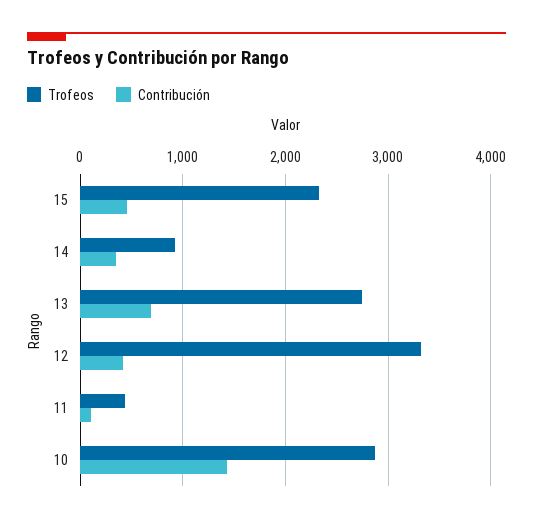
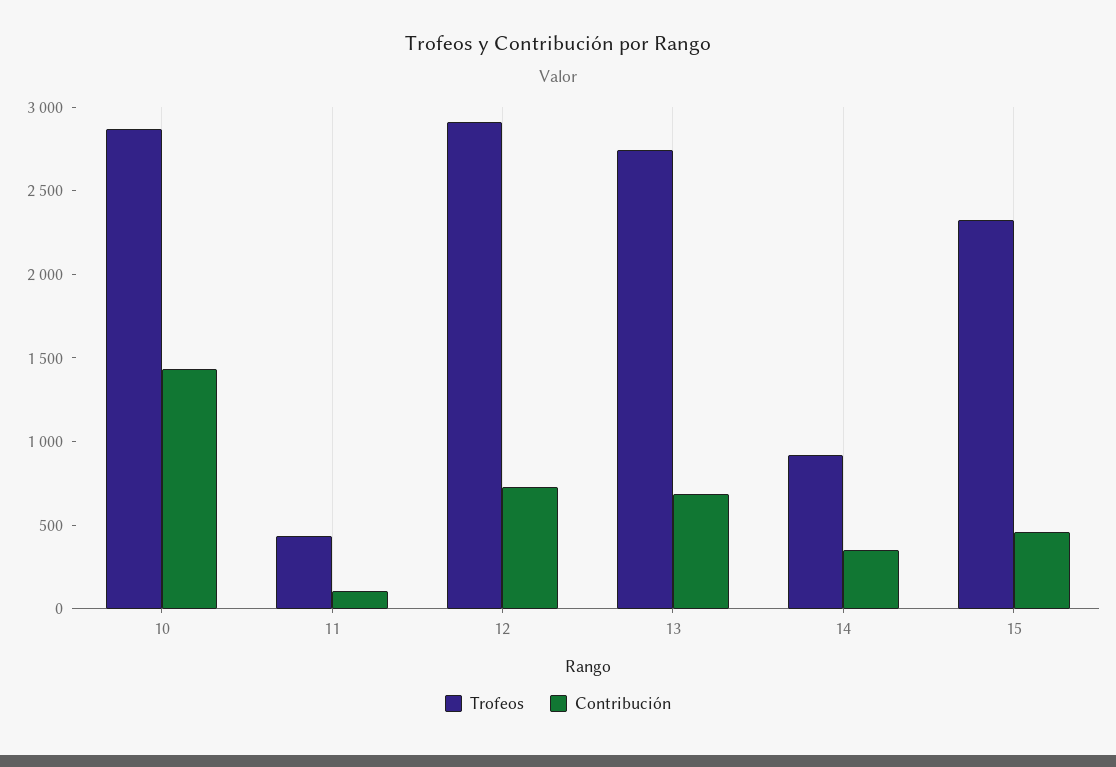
  {
    "Trofeos": {
      "15": 2300,
      "14": 900,
      "13": 2700,
-     "12": 3300,
+     "12": 2900,
      "11": 400,
      "10": 2900
    },
    "Contribución": {
      "15": 500,
      "14": 400,
      "13": 700,
-     "12": 400,
+     "12": 700,
      "11": 100,
      "10": 1400
    }
  }

